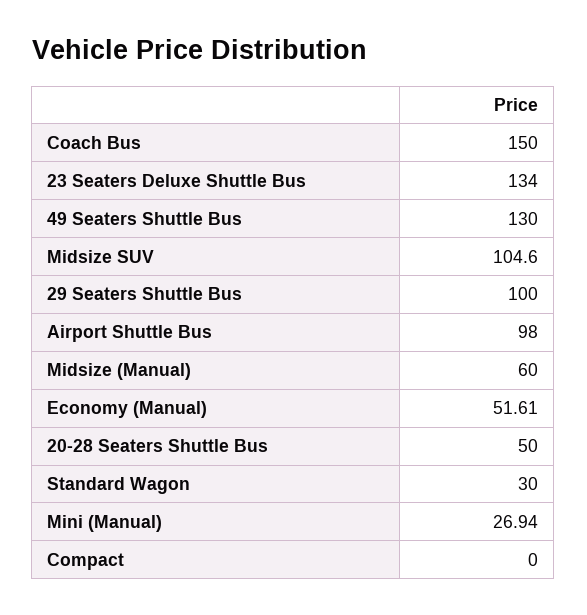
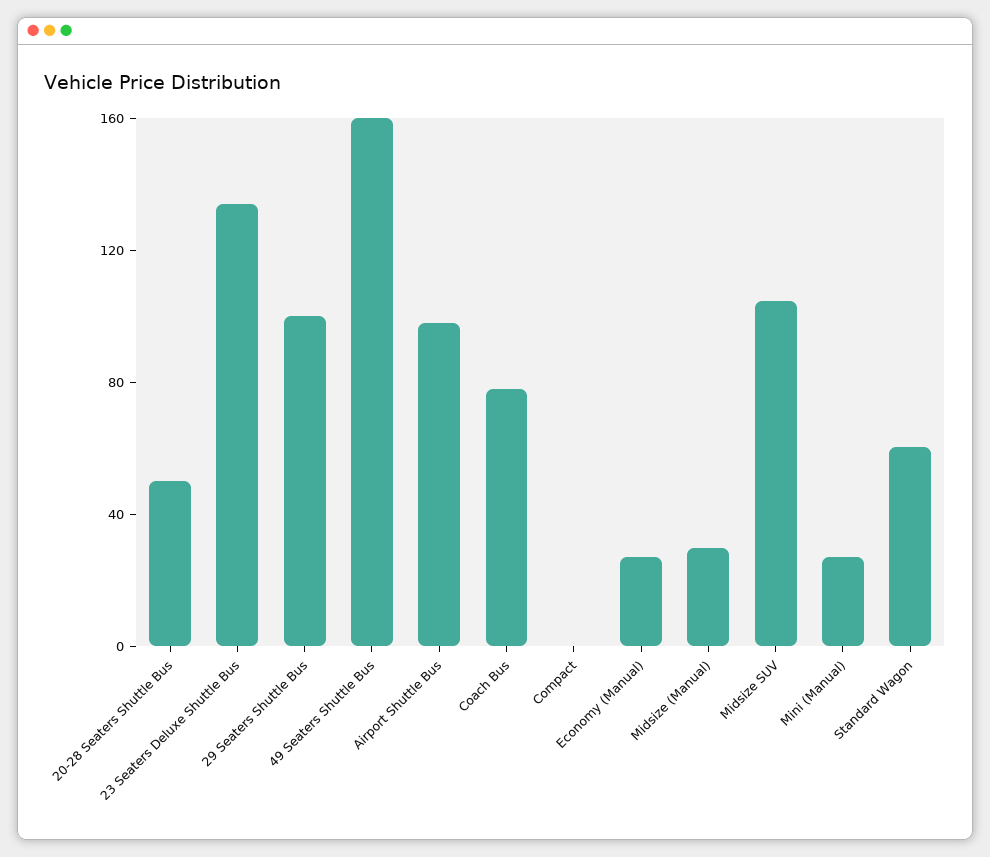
  {
-   "Coach Bus": 150,
+   "Coach Bus": 80,
    "23 Seaters Deluxe Shuttle Bus": 134,
-   "49 Seaters Shuttle Bus": 130,
+   "49 Seaters Shuttle Bus": 160,
    "Midsize SUV": 104.6,
    "29 Seaters Shuttle Bus": 100,
    "Airport Shuttle Bus": 98,
-   "Midsize (Manual)": 60,
+   "Midsize (Manual)": 30,
-   "Economy (Manual)": 51.61,
+   "Economy (Manual)": 30,
    "20-28 Seaters Shuttle Bus": 50,
-   "Standard Wagon": 30,
+   "Standard Wagon": 60,
    "Mini (Manual)": 26.94,
    "Compact": 0
  }

